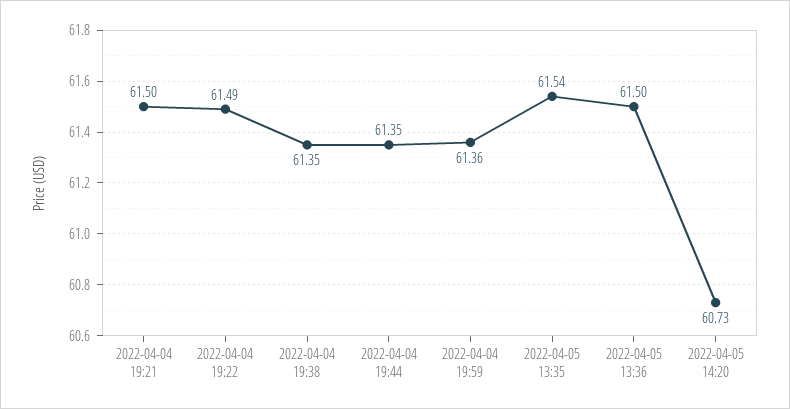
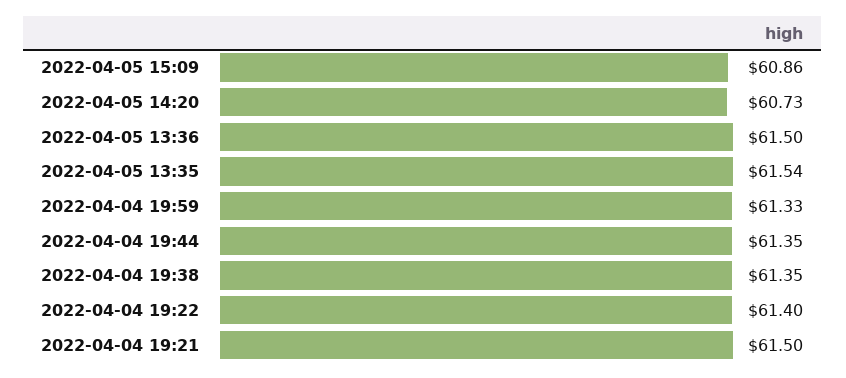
  {
    "2022-04-04 19:21": 61.5,
-   "2022-04-04 19:22": 61.49,
+   "2022-04-04 19:22": 61.4,
    "2022-04-04 19:38": 61.35,
    "2022-04-04 19:44": 61.35,
-   "2022-04-04 19:59": 61.36,
+   "2022-04-04 19:59": 61.33,
    "2022-04-05 13:35": 61.54,
    "2022-04-05 13:36": 61.5,
-   "2022-04-05 14:20": 60.73
+   "2022-04-05 14:20": 60.73,
+   "2022-04-05 15:09": 60.86
  }

